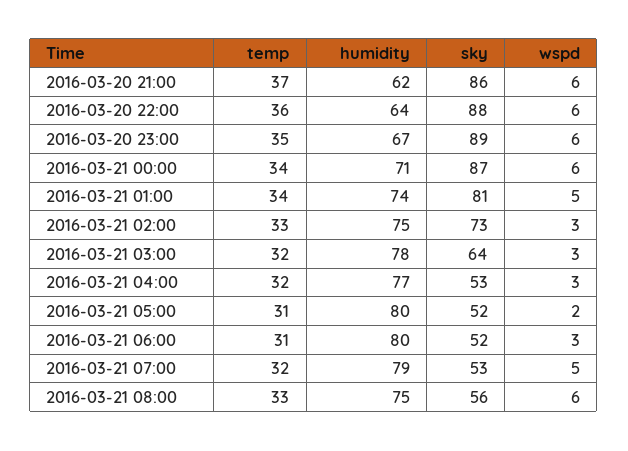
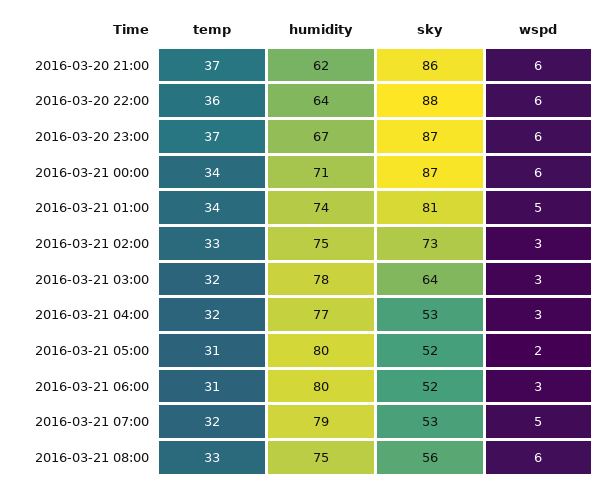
  {
    "temp": {
      "2016-03-20 21:00": 37,
      "2016-03-20 22:00": 36,
-     "2016-03-20 23:00": 35,
+     "2016-03-20 23:00": 37,
      "2016-03-21 00:00": 34,
      "2016-03-21 01:00": 34,
      "2016-03-21 02:00": 33,
      "2016-03-21 03:00": 32,
      "2016-03-21 04:00": 32,
      "2016-03-21 05:00": 31,
      "2016-03-21 06:00": 31,
      "2016-03-21 07:00": 32,
      "2016-03-21 08:00": 33
    },
    "humidity": {
      "2016-03-20 21:00": 62,
      "2016-03-20 22:00": 64,
      "2016-03-20 23:00": 67,
      "2016-03-21 00:00": 71,
      "2016-03-21 01:00": 74,
      "2016-03-21 02:00": 75,
      "2016-03-21 03:00": 78,
      "2016-03-21 04:00": 77,
      "2016-03-21 05:00": 80,
      "2016-03-21 06:00": 80,
      "2016-03-21 07:00": 79,
      "2016-03-21 08:00": 75
    },
    "sky": {
      "2016-03-20 21:00": 86,
      "2016-03-20 22:00": 88,
-     "2016-03-20 23:00": 89,
+     "2016-03-20 23:00": 87,
      "2016-03-21 00:00": 87,
      "2016-03-21 01:00": 81,
      "2016-03-21 02:00": 73,
      "2016-03-21 03:00": 64,
      "2016-03-21 04:00": 53,
      "2016-03-21 05:00": 52,
      "2016-03-21 06:00": 52,
      "2016-03-21 07:00": 53,
      "2016-03-21 08:00": 56
    },
    "wspd": {
      "2016-03-20 21:00": 6,
      "2016-03-20 22:00": 6,
      "2016-03-20 23:00": 6,
      "2016-03-21 00:00": 6,
      "2016-03-21 01:00": 5,
      "2016-03-21 02:00": 3,
      "2016-03-21 03:00": 3,
      "2016-03-21 04:00": 3,
      "2016-03-21 05:00": 2,
      "2016-03-21 06:00": 3,
      "2016-03-21 07:00": 5,
      "2016-03-21 08:00": 6
    }
  }

